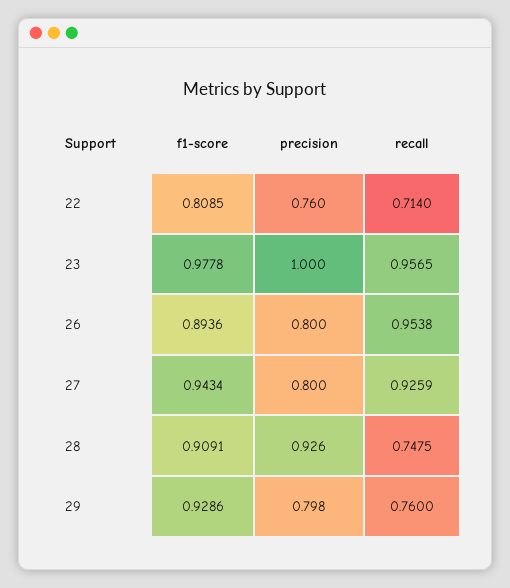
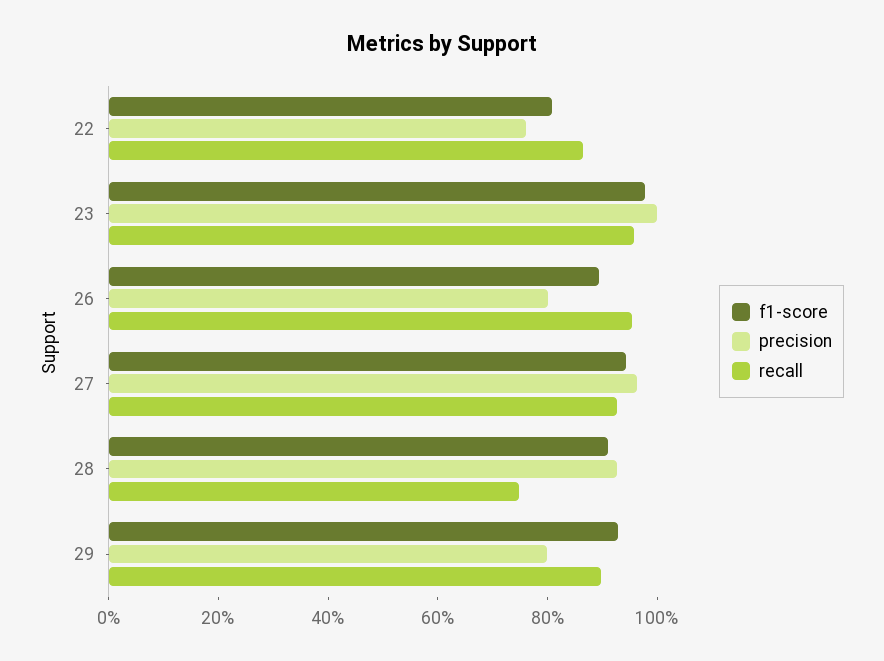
  {
    "f1-score": {
      "22": 0.8085,
      "23": 0.9778,
      "26": 0.8936,
      "27": 0.9434,
      "28": 0.9091,
      "29": 0.9286
    },
    "precision": {
      "22": 0.76,
      "23": 1,
      "26": 0.8,
-     "27": 0.8,
+     "27": 0.95,
      "28": 0.926,
      "29": 0.798
    },
    "recall": {
-     "22": 0.714,
+     "22": 0.85,
      "23": 0.9565,
      "26": 0.9538,
      "27": 0.9259,
      "28": 0.7475,
-     "29": 0.76
+     "29": 0.9
    }
  }

